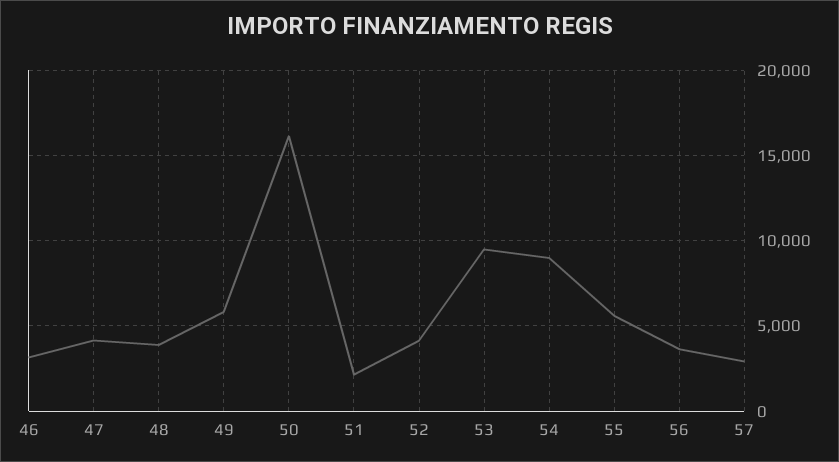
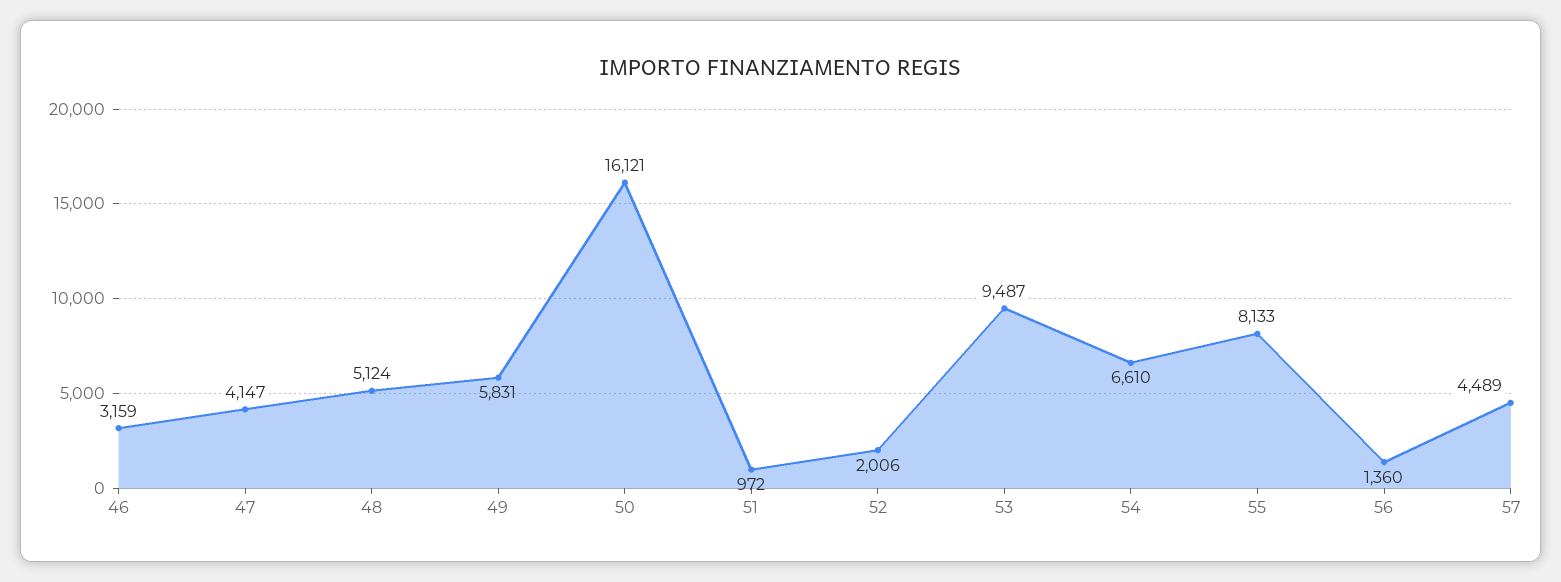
  {
    "46": 3159,
    "47": 4147,
-   "48": 4000,
+   "48": 5124,
    "49": 5831,
    "50": 16121,
-   "51": 2000,
+   "51": 972,
-   "52": 4000,
+   "52": 2006,
    "53": 9487,
-   "54": 9000,
+   "54": 6610,
-   "55": 5500,
+   "55": 8133,
-   "56": 3500,
+   "56": 1360,
-   "57": 3000
+   "57": 4489
  }

